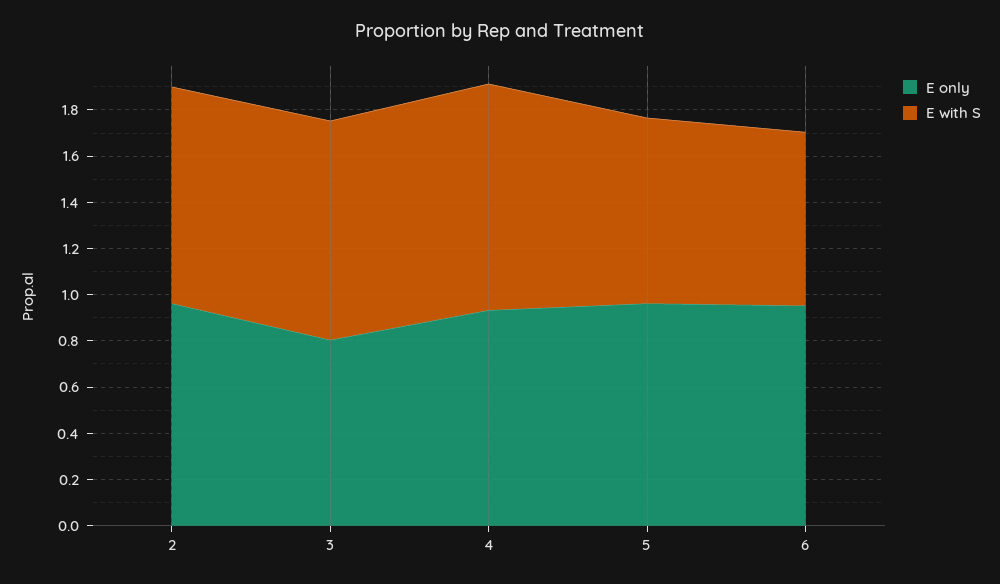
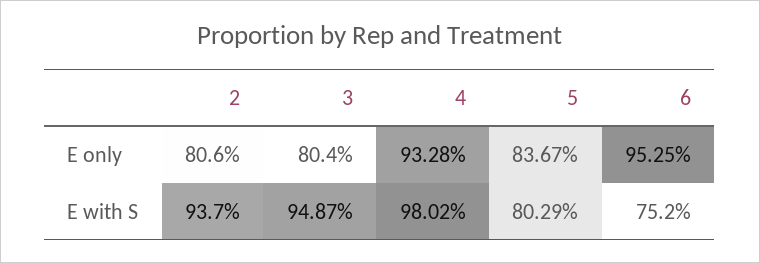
  {
    "E only": {
-     "2": 0.95,
+     "2": 0.806,
      "3": 0.804,
      "4": 0.9328,
-     "5": 0.95,
+     "5": 0.8367,
      "6": 0.9525
    },
    "E with S": {
      "2": 0.937,
      "3": 0.9487,
      "4": 0.9802,
      "5": 0.8029,
      "6": 0.752
    }
  }

